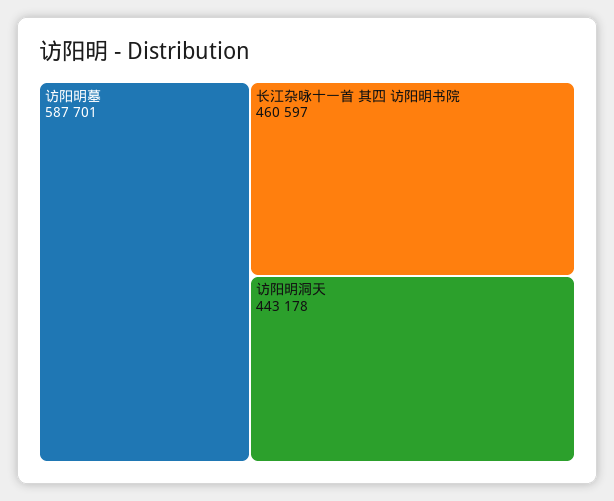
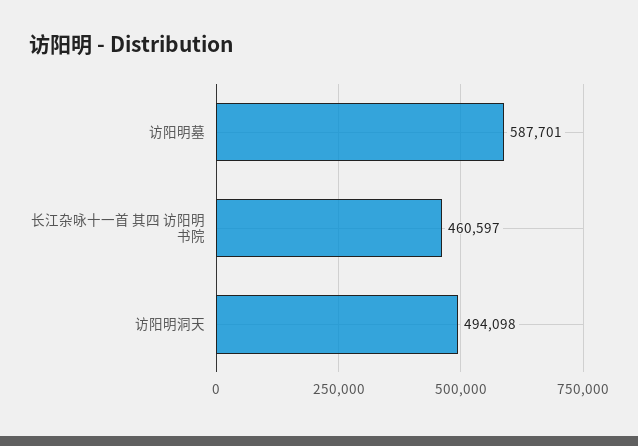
  {
    "访阳明墓": 587701,
    "长江杂咏十一首 其四 访阳明书院": 460597,
-   "访阳明洞天": 443178
+   "访阳明洞天": 494098
  }

